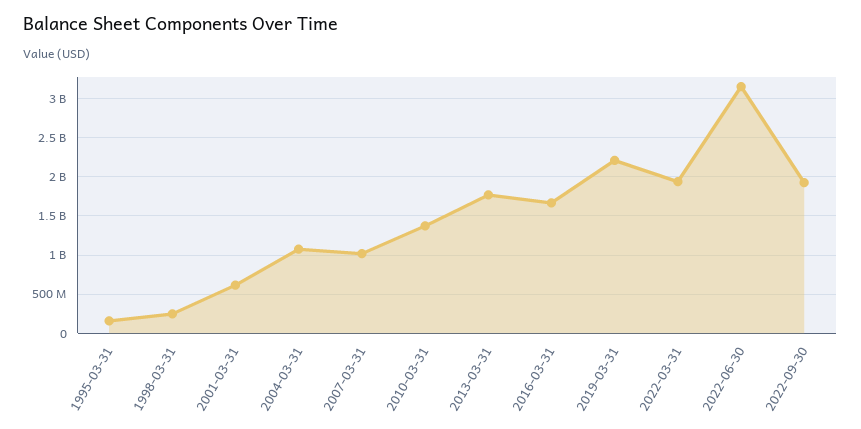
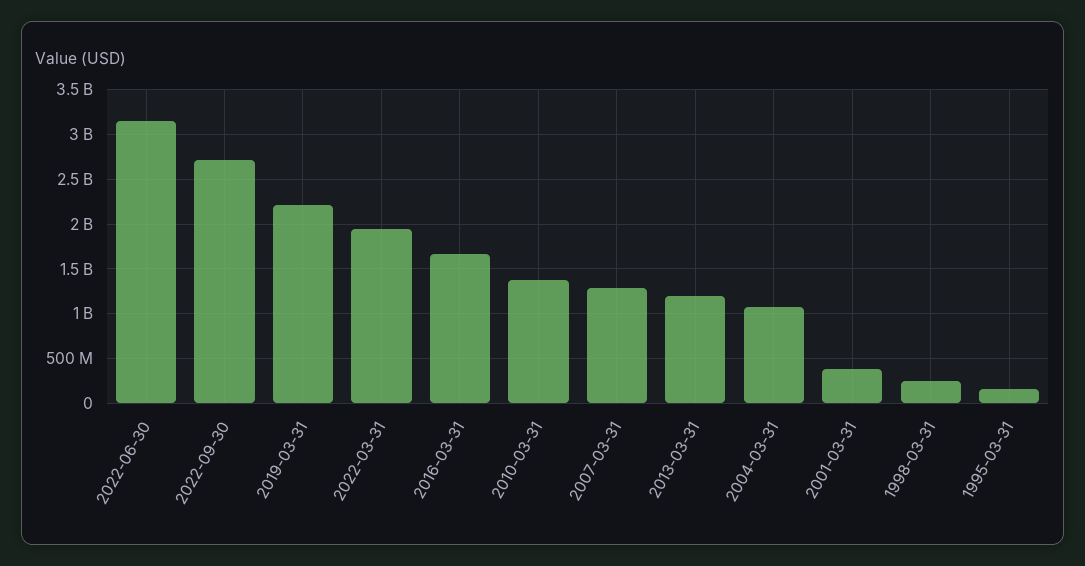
  {
    "1995-03-31": 200000000,
    "1998-03-31": 200000000,
-   "2001-03-31": 600000000,
+   "2001-03-31": 400000000,
    "2004-03-31": 1100000000,
-   "2007-03-31": 1000000000,
+   "2007-03-31": 1300000000,
    "2010-03-31": 1400000000,
-   "2013-03-31": 1800000000,
+   "2013-03-31": 1200000000,
    "2016-03-31": 1700000000,
    "2019-03-31": 2200000000,
    "2022-03-31": 1900000000,
    "2022-06-30": 3200000000,
-   "2022-09-30": 1900000000
+   "2022-09-30": 2700000000
  }

